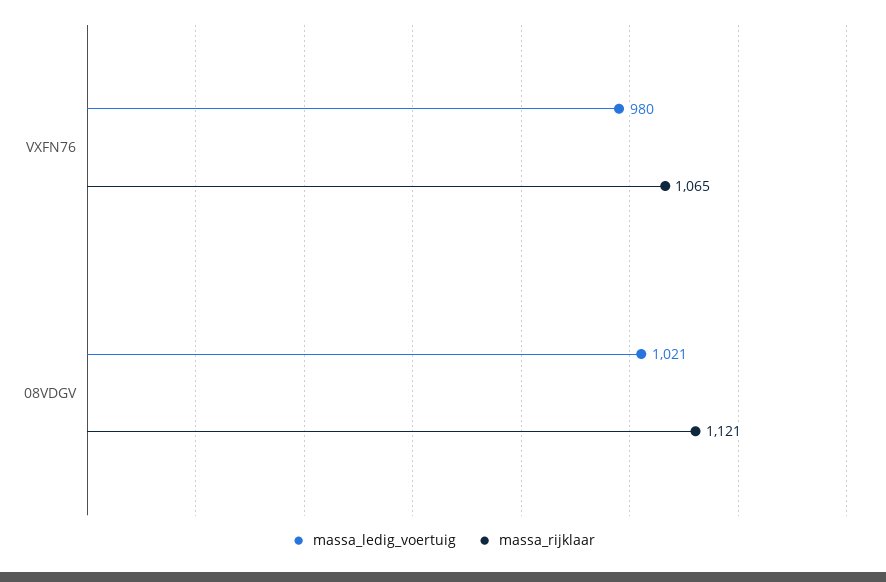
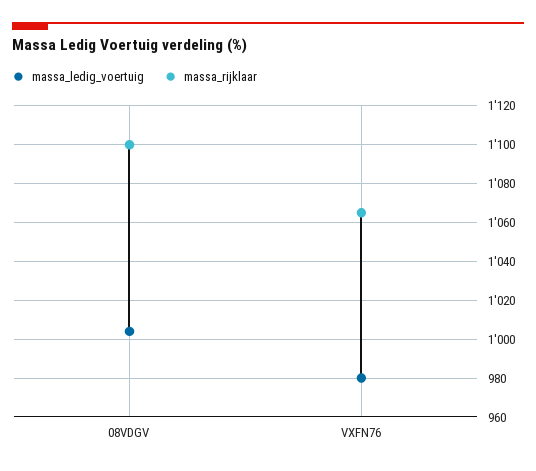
  {
    "massa_ledig_voertuig": {
      "VXFN76": 980,
-     "08VDGV": 1021
+     "08VDGV": 1005
    },
    "massa_rijklaar": {
      "VXFN76": 1065,
-     "08VDGV": 1121
+     "08VDGV": 1100
    }
  }

